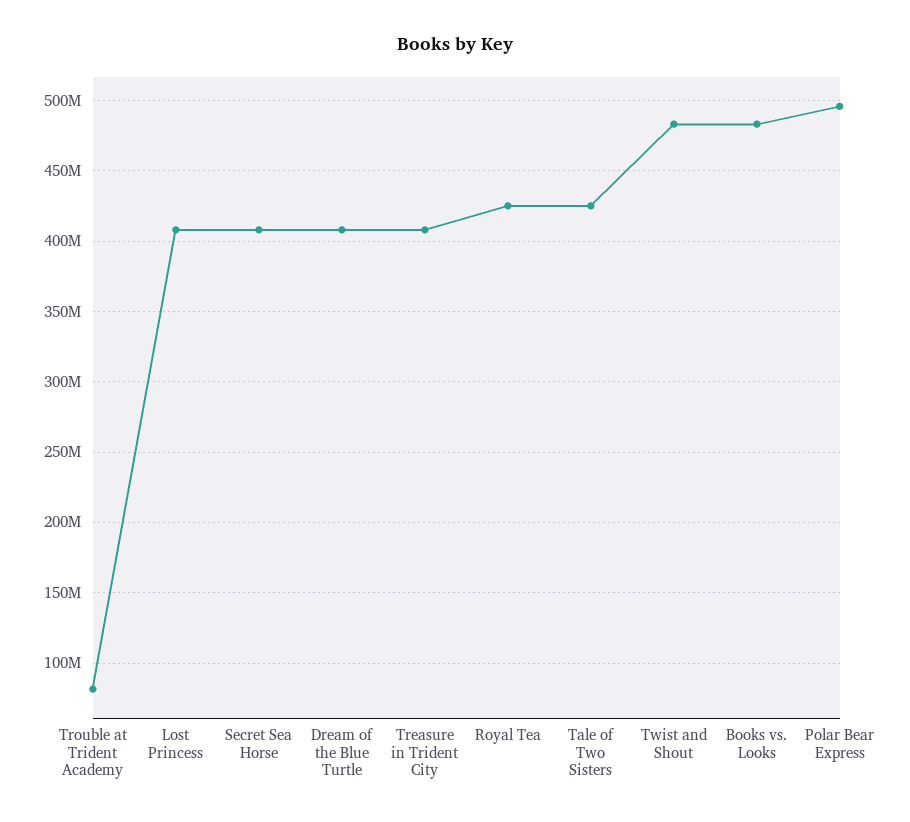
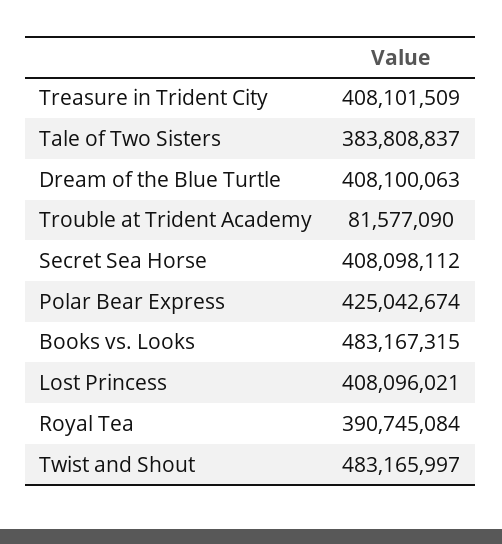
  {
    "Trouble at Trident Academy": 81577090,
    "Lost Princess": 408096021,
    "Secret Sea Horse": 408098112,
    "Dream of the Blue Turtle": 408100063,
    "Treasure in Trident City": 408101509,
-   "Royal Tea": 425000000,
+   "Royal Tea": 390745084,
-   "Tale of Two Sisters": 425000000,
+   "Tale of Two Sisters": 383808837,
    "Twist and Shout": 483165997,
    "Books vs. Looks": 483167315,
-   "Polar Bear Express": 495000000
+   "Polar Bear Express": 425042674
  }

